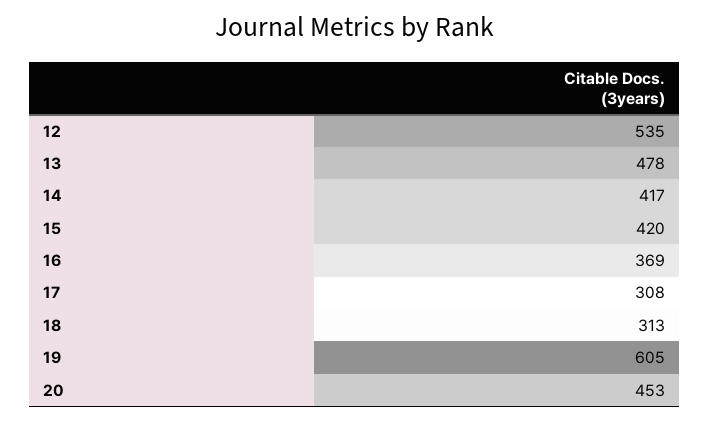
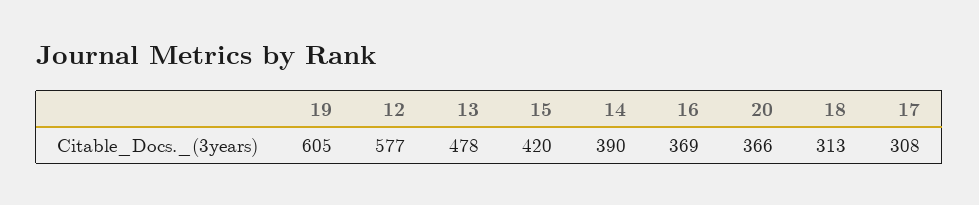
  {
-   "12": 535,
+   "12": 577,
    "13": 478,
-   "14": 417,
+   "14": 390,
    "15": 420,
    "16": 369,
    "17": 308,
    "18": 313,
    "19": 605,
-   "20": 453
+   "20": 366
  }

